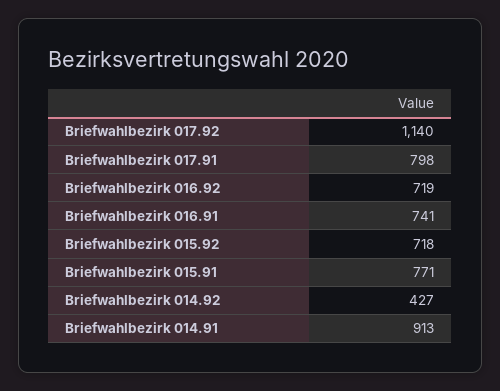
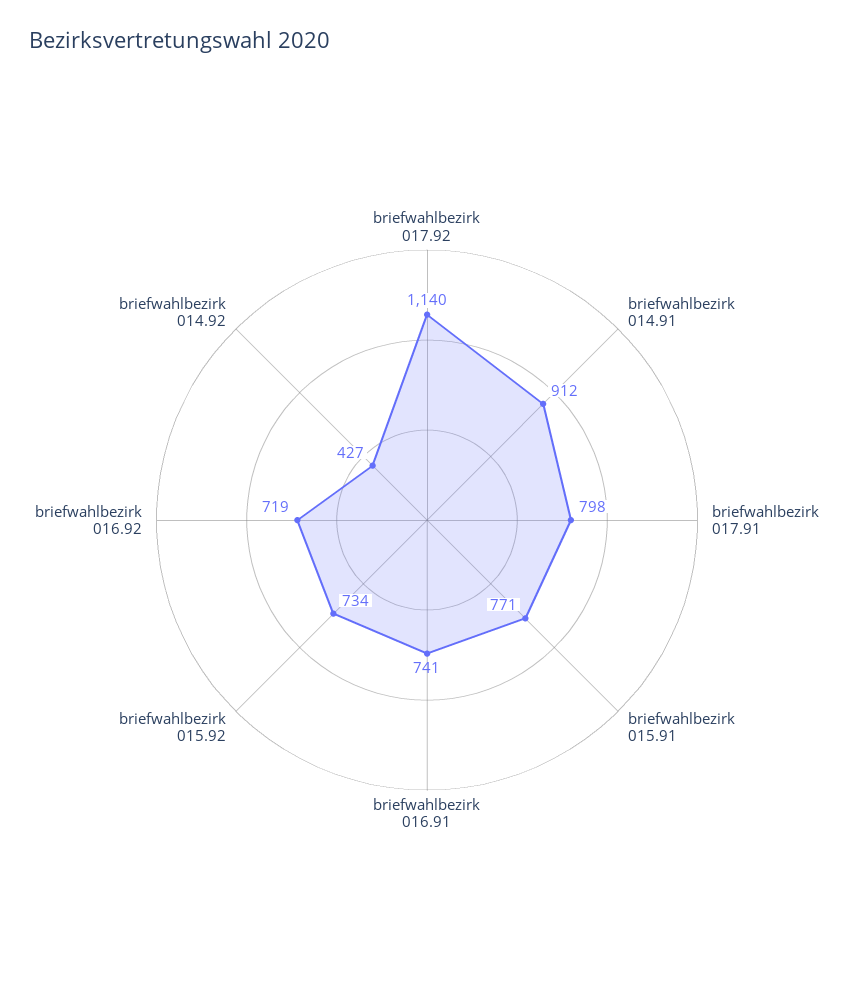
  {
    "Briefwahlbezirk 017.92": 1140,
    "Briefwahlbezirk 017.91": 798,
    "Briefwahlbezirk 016.92": 719,
    "Briefwahlbezirk 016.91": 741,
-   "Briefwahlbezirk 015.92": 718,
+   "Briefwahlbezirk 015.92": 734,
    "Briefwahlbezirk 015.91": 771,
    "Briefwahlbezirk 014.92": 427,
-   "Briefwahlbezirk 014.91": 913
+   "Briefwahlbezirk 014.91": 912
  }

